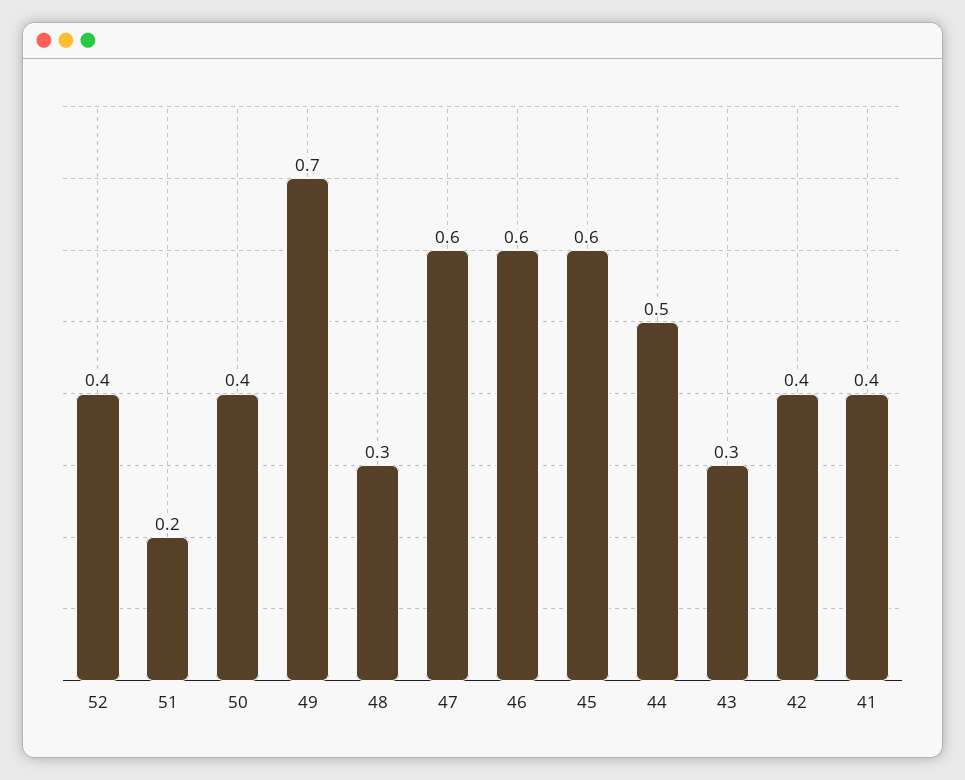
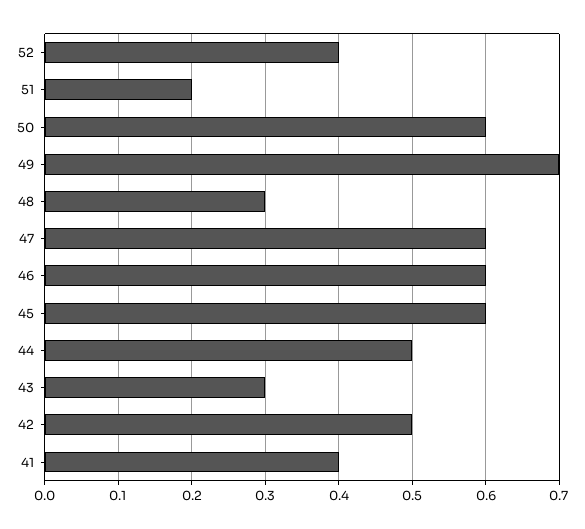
  {
    "52": 0.4,
    "51": 0.2,
-   "50": 0.4,
+   "50": 0.6,
    "49": 0.7,
    "48": 0.3,
    "47": 0.6,
    "46": 0.6,
    "45": 0.6,
    "44": 0.5,
    "43": 0.3,
-   "42": 0.4,
+   "42": 0.5,
    "41": 0.4
  }

